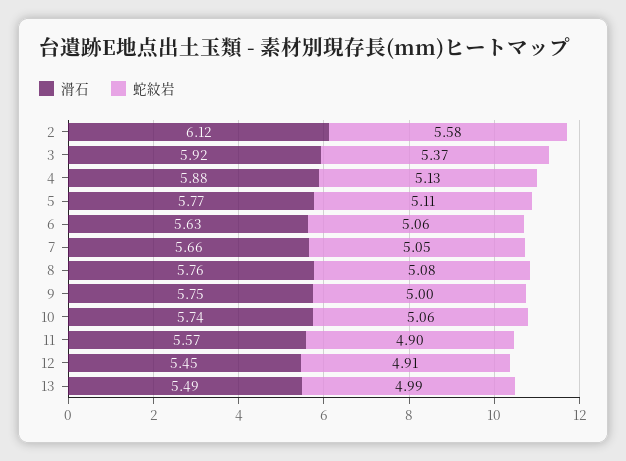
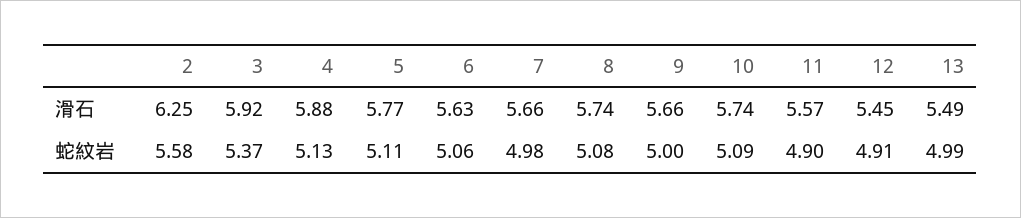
  {
    "滑石": {
-     "2": 6.12,
+     "2": 6.25,
      "3": 5.92,
      "4": 5.88,
      "5": 5.77,
      "6": 5.63,
      "7": 5.66,
-     "8": 5.76,
+     "8": 5.74,
-     "9": 5.75,
+     "9": 5.66,
      "10": 5.74,
      "11": 5.57,
      "12": 5.45,
      "13": 5.49
    },
    "蛇紋岩": {
      "2": 5.58,
      "3": 5.37,
      "4": 5.13,
      "5": 5.11,
      "6": 5.06,
-     "7": 5.05,
+     "7": 4.98,
      "8": 5.08,
      "9": 5,
-     "10": 5.06,
+     "10": 5.09,
      "11": 4.9,
      "12": 4.91,
      "13": 4.99
    }
  }

